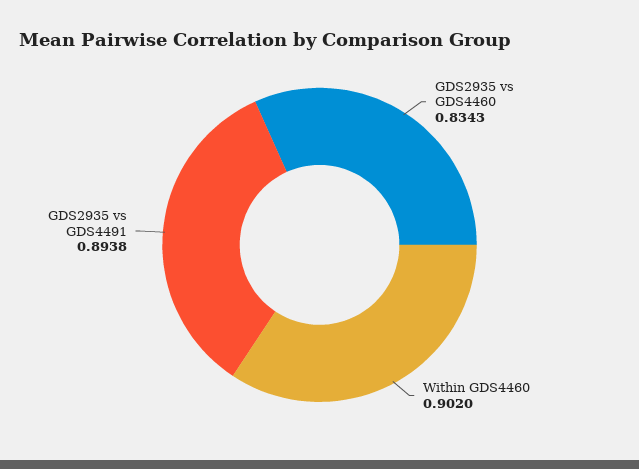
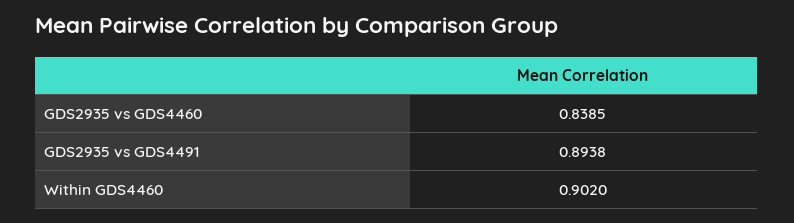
  {
-   "GDS2935 vs GDS4460": 0.8343,
+   "GDS2935 vs GDS4460": 0.8385,
    "Within GDS4460": 0.902,
    "GDS2935 vs GDS4491": 0.8938
  }

